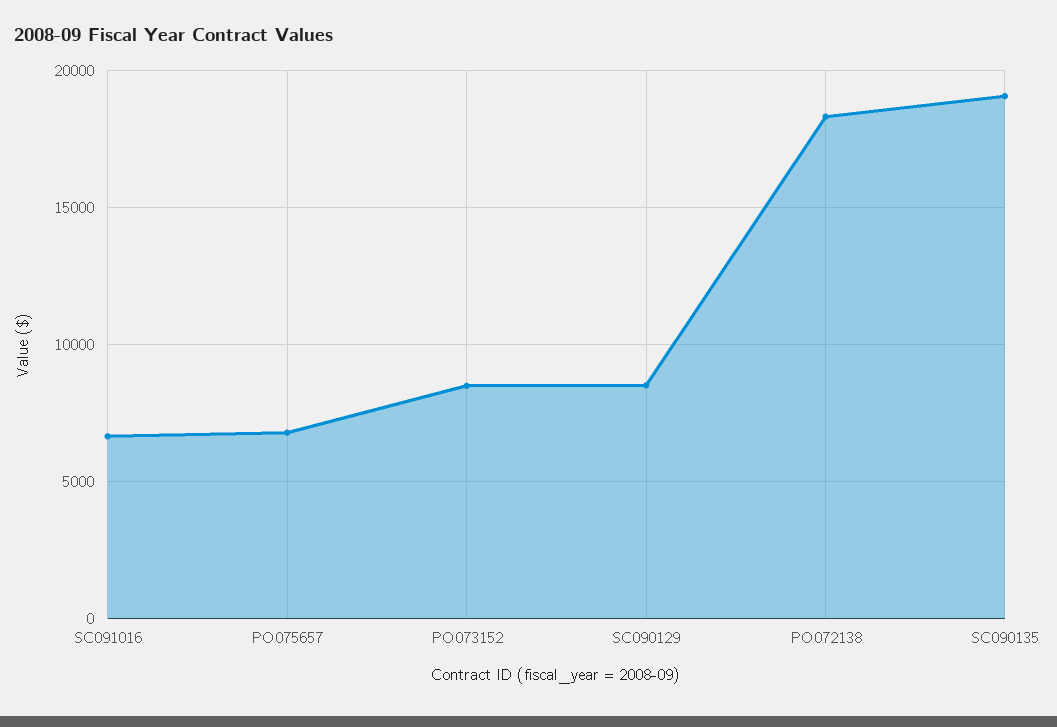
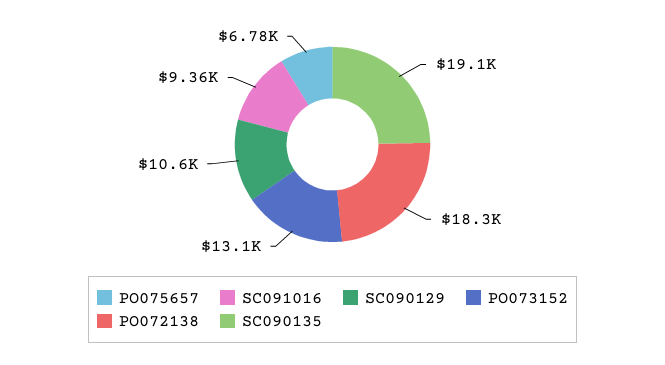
  {
-   "SC091016": 6500,
+   "SC091016": 9360,
    "PO075657": 6780,
-   "PO073152": 8500,
+   "PO073152": 13100,
-   "SC090129": 8500,
+   "SC090129": 10600,
    "PO072138": 18300,
    "SC090135": 19100
  }

